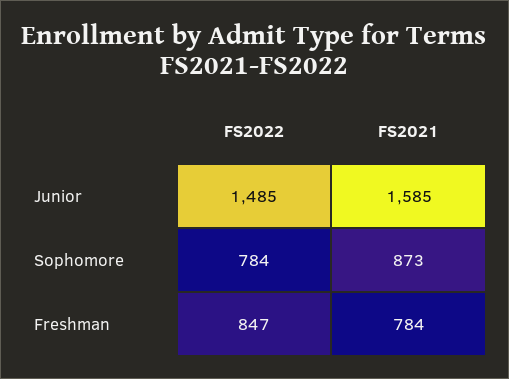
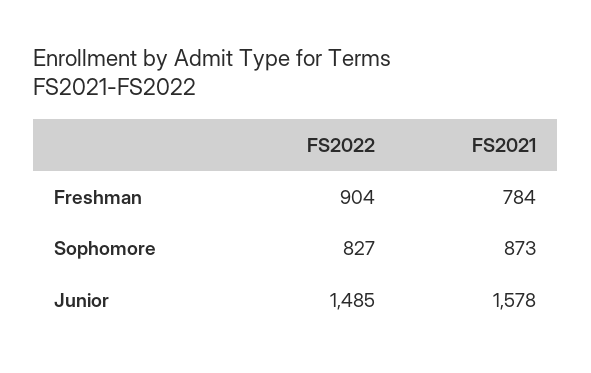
  {
    "FS2022": {
      "Junior": 1485,
-     "Sophomore": 784,
+     "Sophomore": 827,
-     "Freshman": 847
+     "Freshman": 904
    },
    "FS2021": {
-     "Junior": 1585,
+     "Junior": 1578,
      "Sophomore": 873,
      "Freshman": 784
    }
  }

